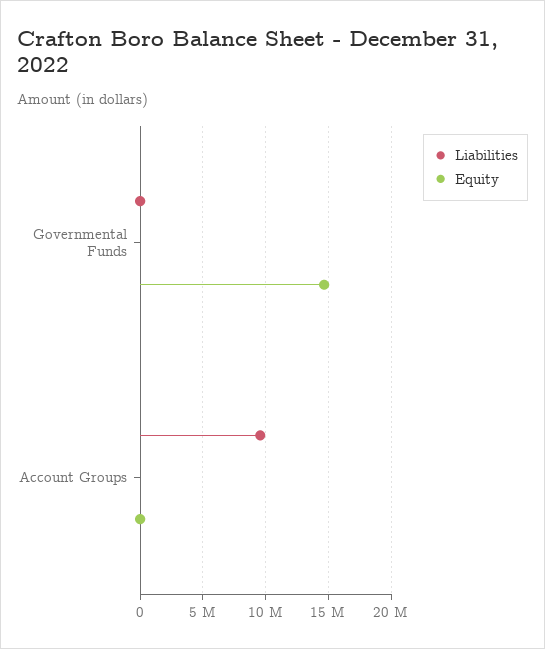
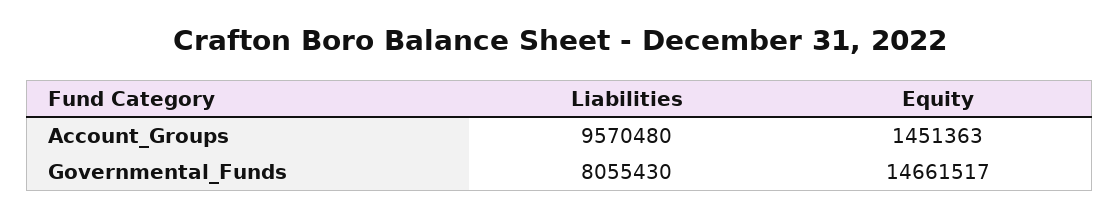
  {
    "Liabilities": {
-     "Governmental Funds": 0,
+     "Governmental Funds": 8055430,
      "Account Groups": 9570480
    },
    "Equity": {
      "Governmental Funds": 14661517,
-     "Account Groups": 0
+     "Account Groups": 1451363
    }
  }

